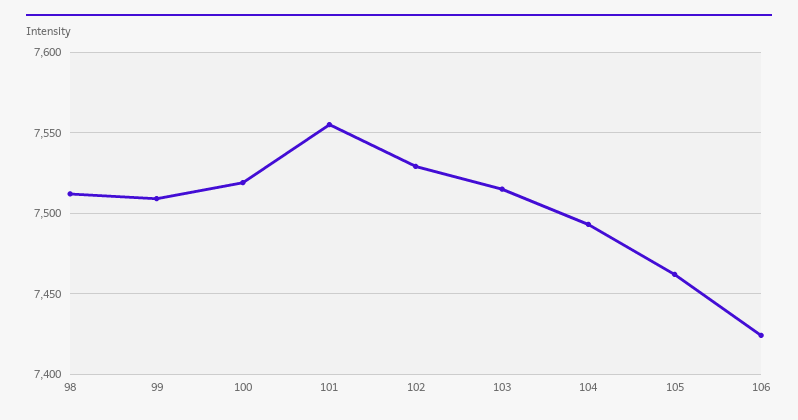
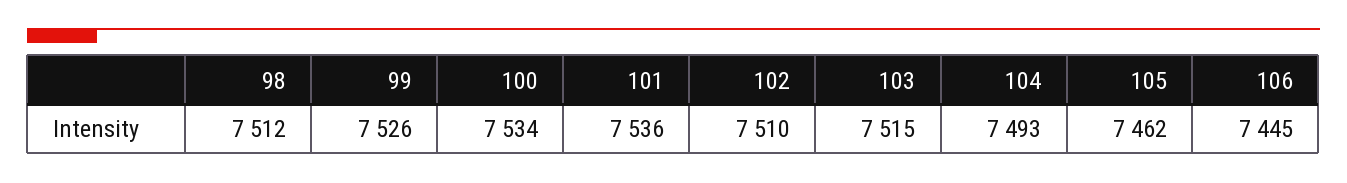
  {
    "98": 7512,
-   "99": 7510,
+   "99": 7526,
-   "100": 7520,
+   "100": 7534,
-   "101": 7555,
+   "101": 7536,
-   "102": 7530,
+   "102": 7510,
    "103": 7515,
    "104": 7493,
    "105": 7462,
-   "106": 7425
+   "106": 7445
  }

